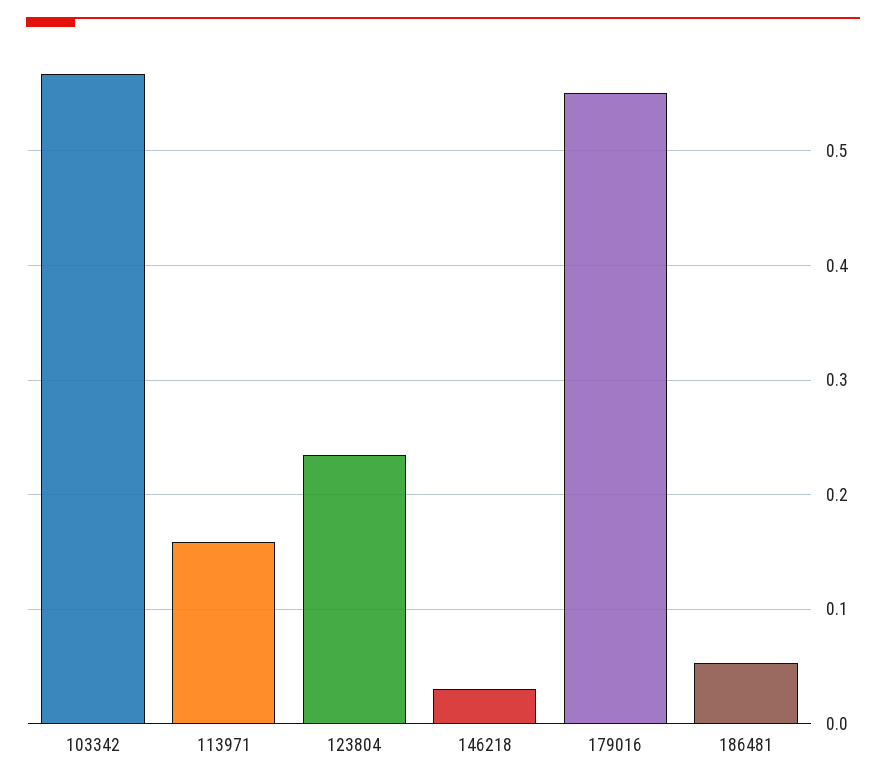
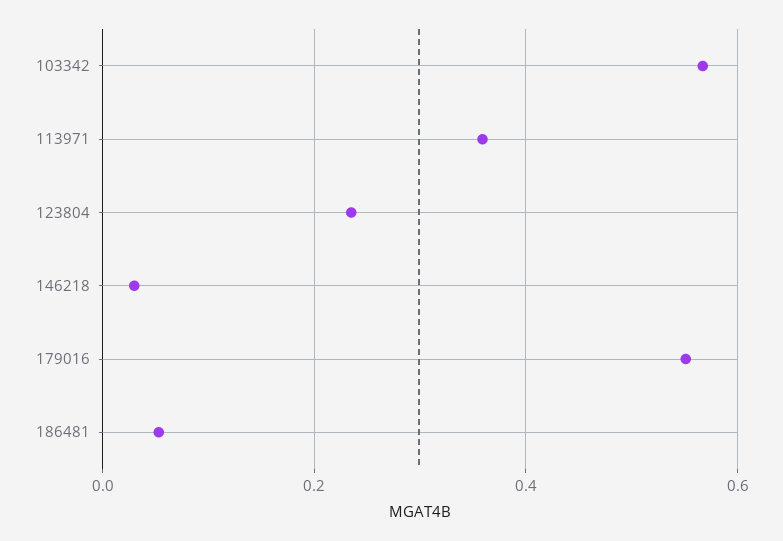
  {
    "103342": 0.57,
-   "113971": 0.16,
+   "113971": 0.36,
    "123804": 0.24,
    "146218": 0.03,
    "179016": 0.55,
    "186481": 0.05
  }

